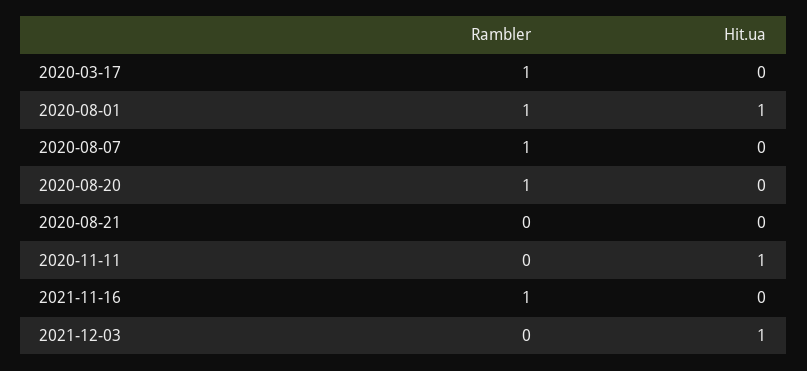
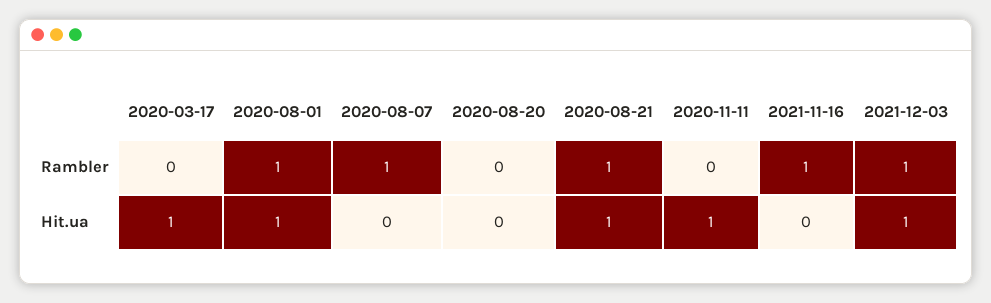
  {
    "Rambler": {
-     "2020-03-17": 1,
+     "2020-03-17": 0,
      "2020-08-01": 1,
      "2020-08-07": 1,
-     "2020-08-20": 1,
+     "2020-08-20": 0,
-     "2020-08-21": 0,
+     "2020-08-21": 1,
      "2020-11-11": 0,
      "2021-11-16": 1,
-     "2021-12-03": 0
+     "2021-12-03": 1
    },
    "Hit.ua": {
-     "2020-03-17": 0,
+     "2020-03-17": 1,
      "2020-08-01": 1,
      "2020-08-07": 0,
      "2020-08-20": 0,
-     "2020-08-21": 0,
+     "2020-08-21": 1,
      "2020-11-11": 1,
      "2021-11-16": 0,
      "2021-12-03": 1
    }
  }

